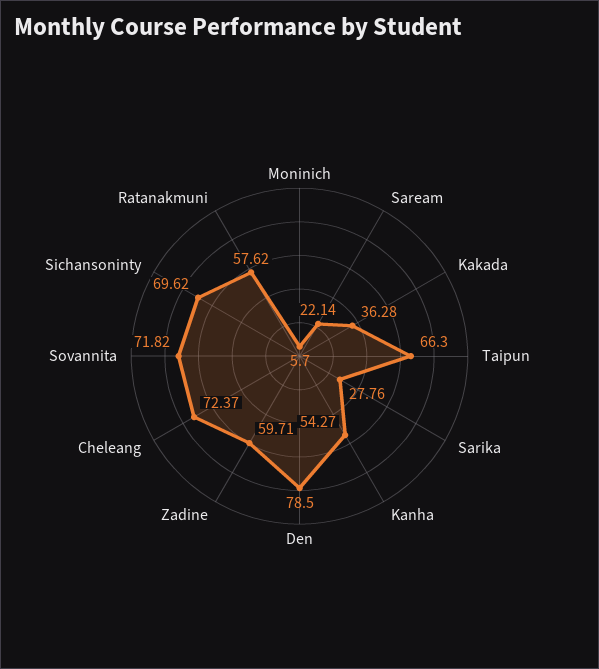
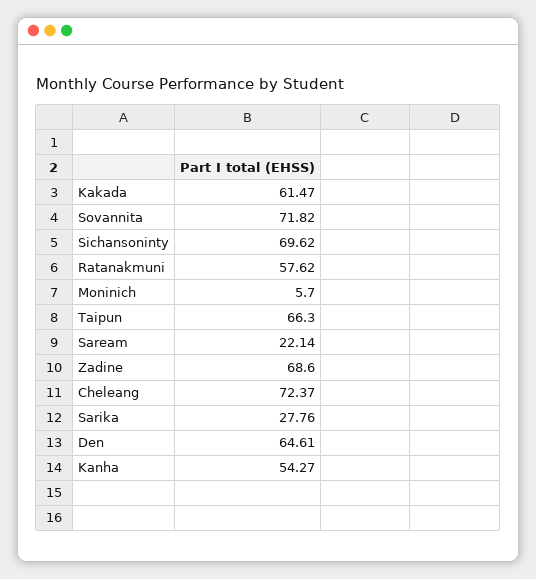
  {
    "Moninich": 5.7,
    "Saream": 22.14,
-   "Kakada": 36.28,
+   "Kakada": 61.47,
    "Taipun": 66.3,
    "Sarika": 27.76,
    "Kanha": 54.27,
-   "Den": 78.5,
+   "Den": 64.61,
-   "Zadine": 59.71,
+   "Zadine": 68.6,
    "Cheleang": 72.37,
    "Sovannita": 71.82,
    "Sichansoninty": 69.62,
    "Ratanakmuni": 57.62
  }

